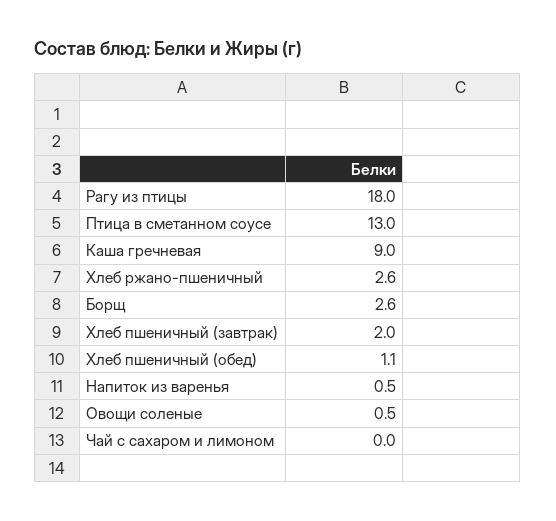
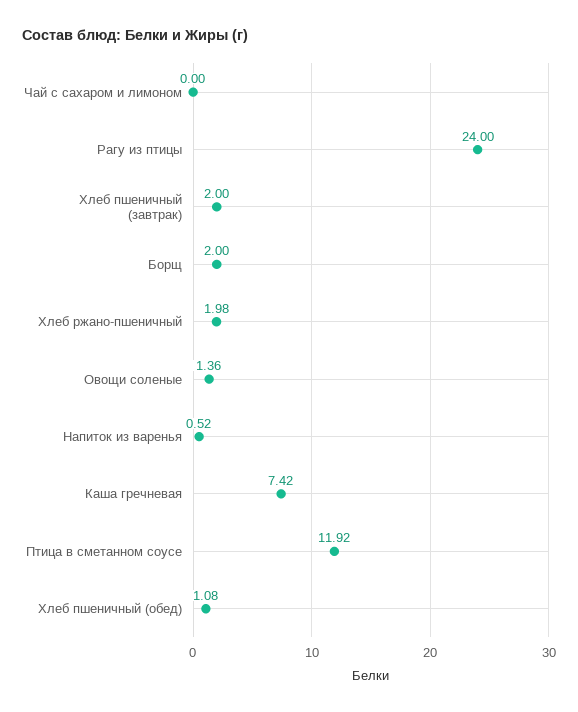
  {
-   "Рагу из птицы": 18,
+   "Рагу из птицы": 24,
-   "Птица в сметанном соусе": 13,
+   "Птица в сметанном соусе": 11.92,
-   "Каша гречневая": 9,
+   "Каша гречневая": 7.42,
-   "Хлеб ржано-пшеничный": 2.6,
+   "Хлеб ржано-пшеничный": 1.98,
-   "Борщ": 2.6,
+   "Борщ": 2,
    "Хлеб пшеничный (завтрак)": 2,
    "Хлеб пшеничный (обед)": 1.08,
    "Напиток из варенья": 0.52,
-   "Овощи соленые": 0.5,
+   "Овощи соленые": 1.36,
    "Чай с сахаром и лимоном": 0
  }

